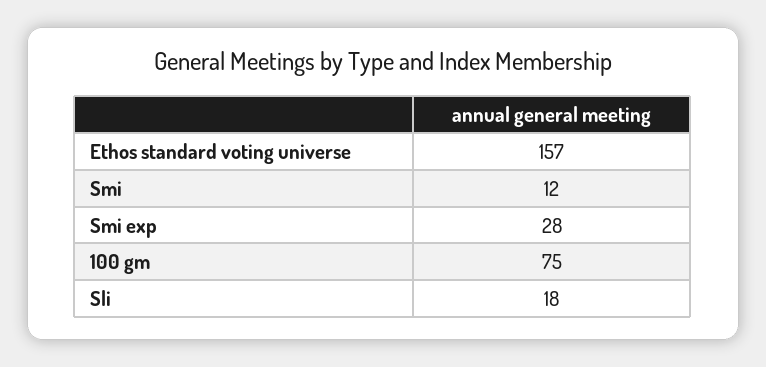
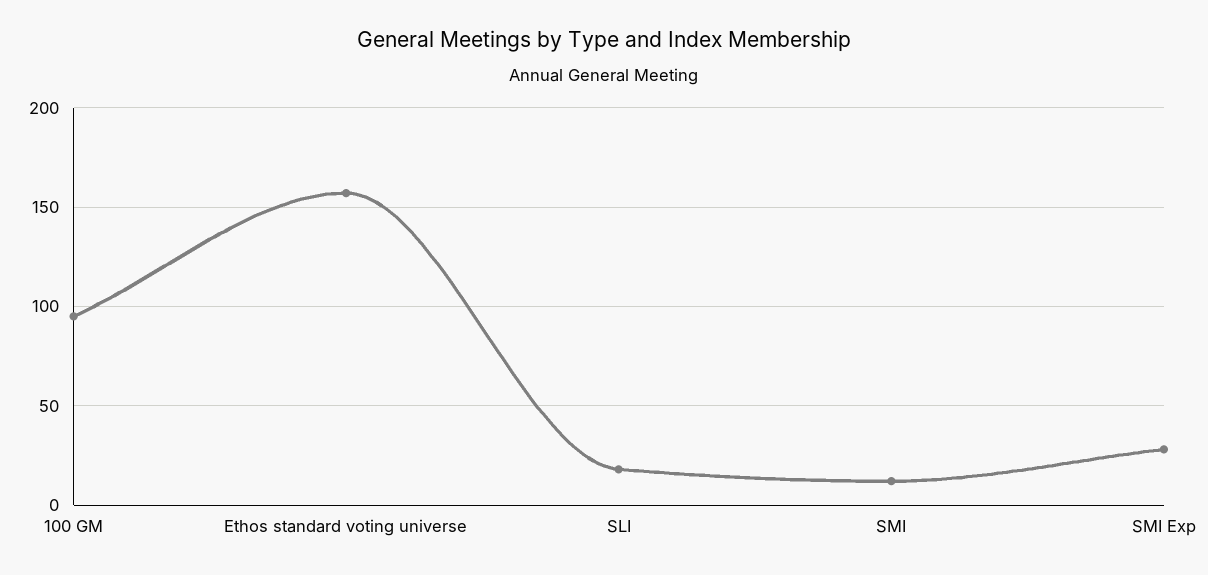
  {
    "Ethos standard voting universe": 157,
    "Smi": 12,
    "Smi exp": 28,
-   "100 gm": 75,
+   "100 gm": 95,
    "Sli": 18
  }

